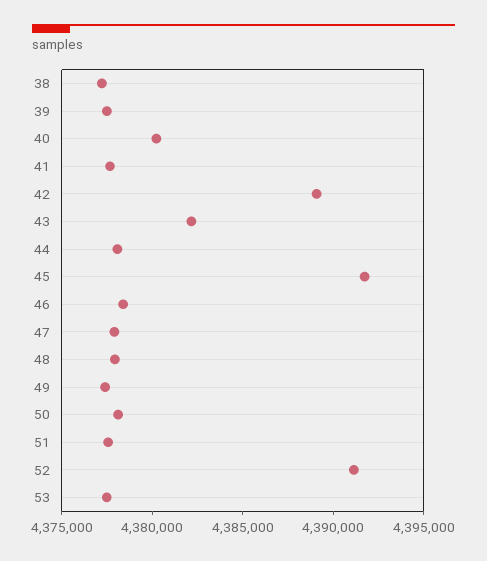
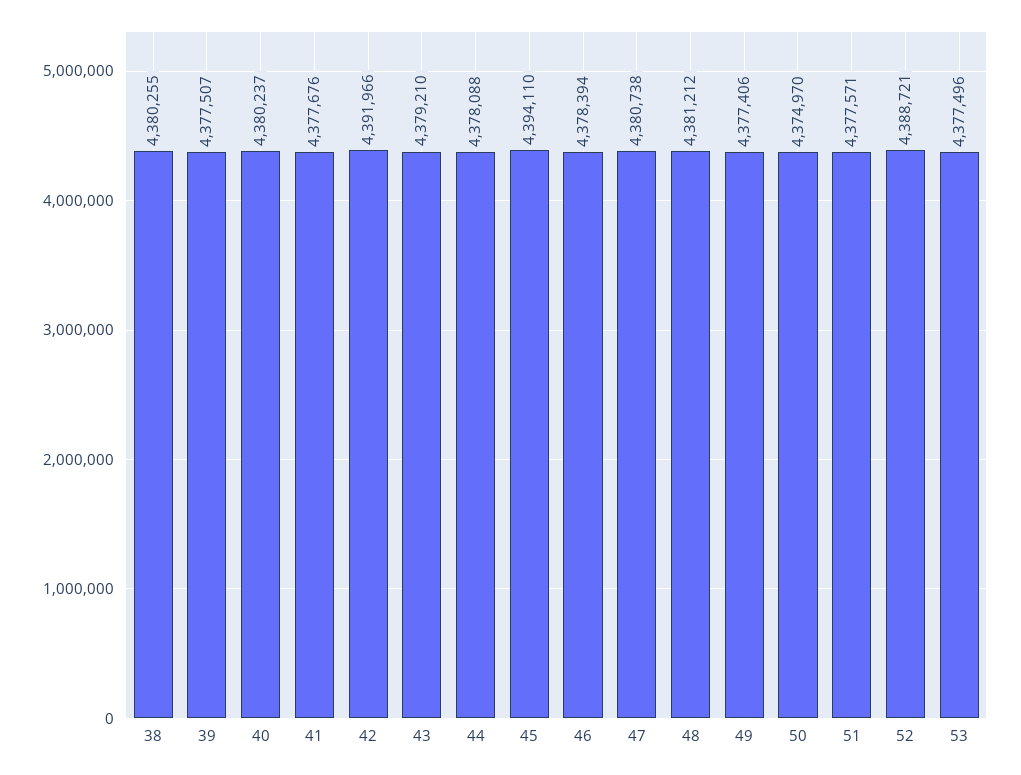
  {
-   "38": 4377000,
+   "38": 4380255,
    "39": 4377507,
    "40": 4380237,
    "41": 4377676,
-   "42": 4389000,
+   "42": 4391966,
-   "43": 4382000,
+   "43": 4379210,
    "44": 4378088,
-   "45": 4392000,
+   "45": 4394110,
    "46": 4378394,
-   "47": 4378000,
+   "47": 4380738,
-   "48": 4378000,
+   "48": 4381212,
    "49": 4377406,
-   "50": 4378000,
+   "50": 4374970,
    "51": 4377571,
-   "52": 4391000,
+   "52": 4388721,
    "53": 4377496
  }

